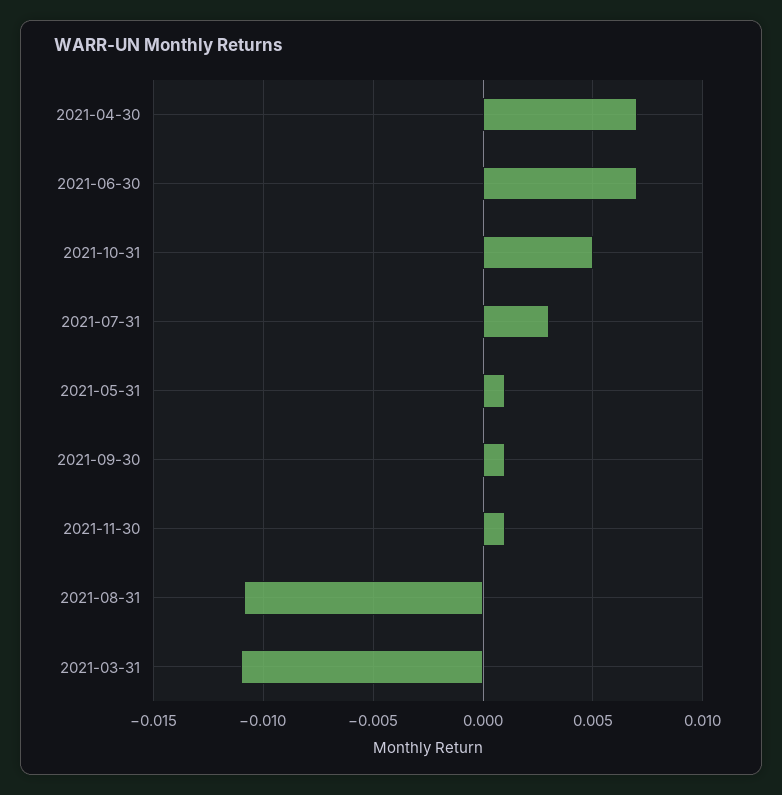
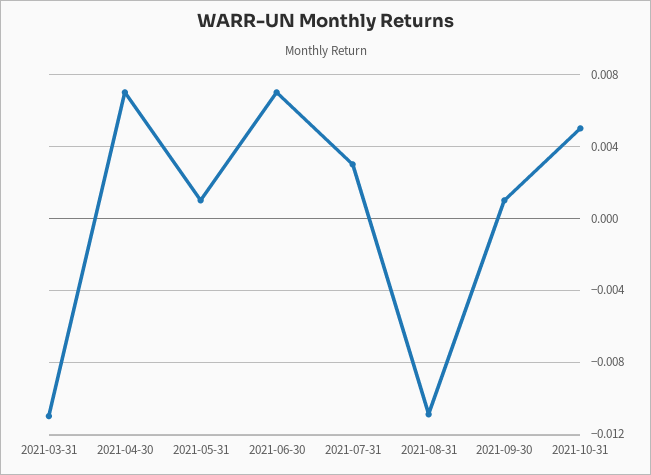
  {
    "2021-04-30": 0.007,
    "2021-06-30": 0.007,
    "2021-10-31": 0.005,
    "2021-07-31": 0.003,
    "2021-05-31": 0.001,
    "2021-09-30": 0.001,
-   "2021-11-30": 0.001,
    "2021-08-31": -0.011,
    "2021-03-31": -0.011
  }

